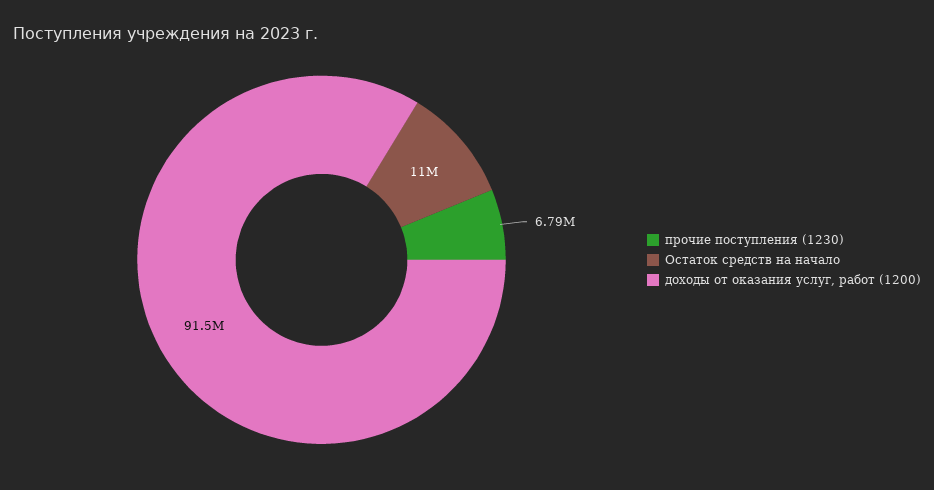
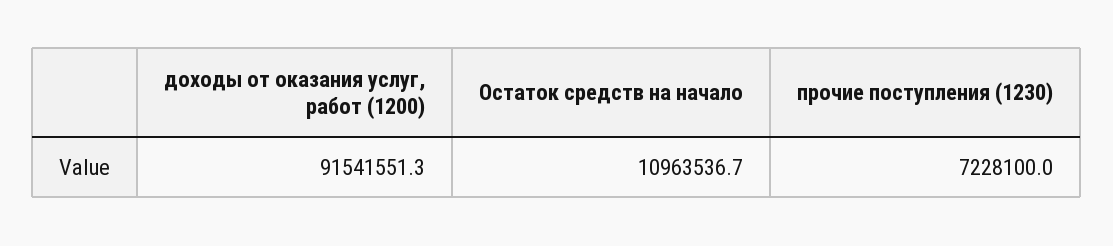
  {
-   "прочие поступления (1230)": 6790000,
+   "прочие поступления (1230)": 7228100,
    "Остаток средств на начало": 10963536.7,
    "доходы от оказания услуг, работ (1200)": 91541551.3
  }

